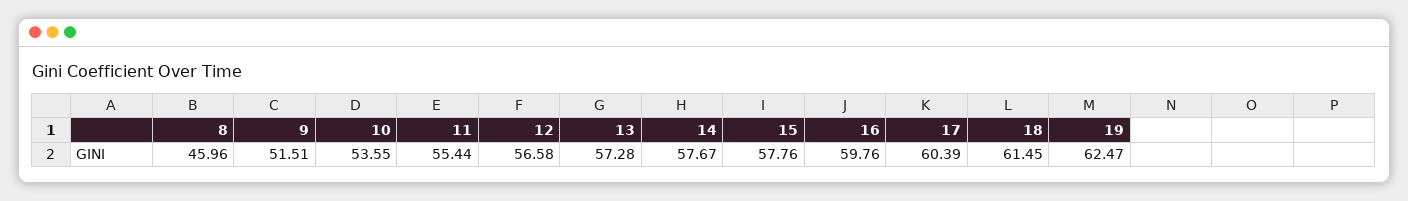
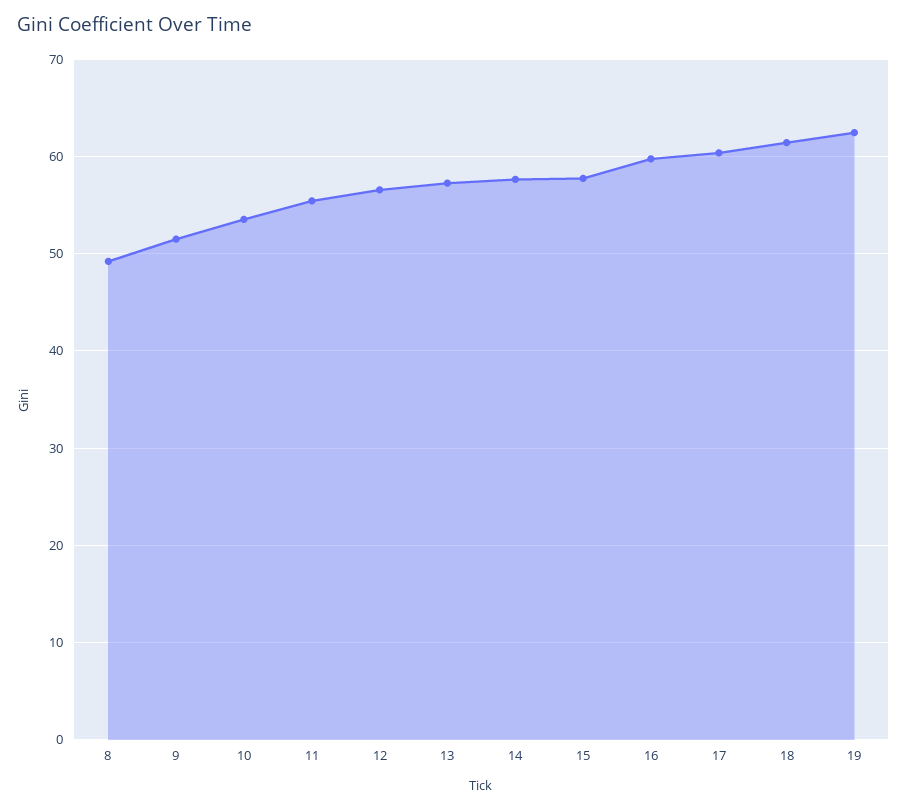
  {
-   "8": 45.96,
+   "8": 49,
    "9": 51.51,
    "10": 53.55,
    "11": 55.44,
    "12": 56.58,
    "13": 57.28,
    "14": 57.67,
    "15": 57.76,
    "16": 59.76,
    "17": 60.39,
    "18": 61.45,
    "19": 62.47
  }

